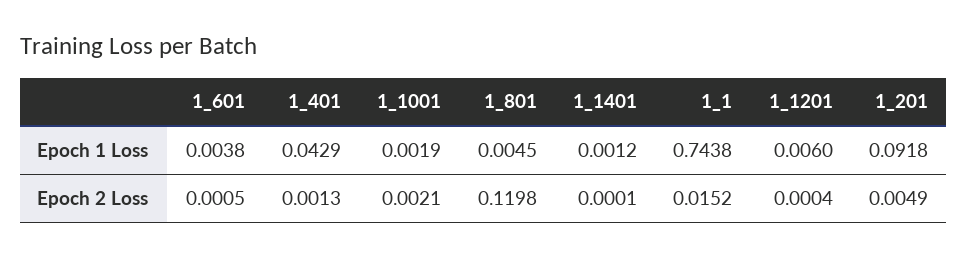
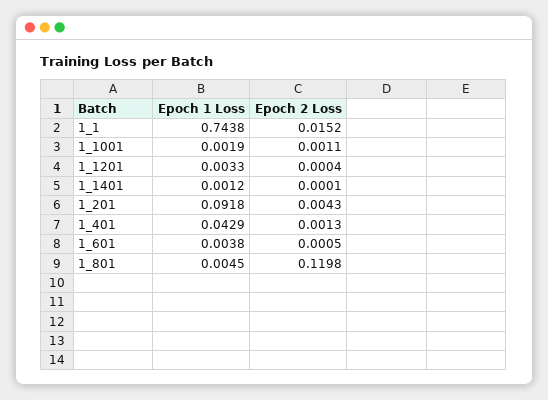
  {
    "1_601": {
      "Epoch 1 Loss": 0.0038,
      "Epoch 2 Loss": 0.0005
    },
    "1_401": {
      "Epoch 1 Loss": 0.0429,
      "Epoch 2 Loss": 0.0013
    },
    "1_1001": {
      "Epoch 1 Loss": 0.0019,
-     "Epoch 2 Loss": 0.0021
+     "Epoch 2 Loss": 0.0011
    },
    "1_801": {
      "Epoch 1 Loss": 0.0045,
      "Epoch 2 Loss": 0.1198
    },
    "1_1401": {
      "Epoch 1 Loss": 0.0012,
      "Epoch 2 Loss": 0.0001
    },
    "1_1": {
      "Epoch 1 Loss": 0.7438,
      "Epoch 2 Loss": 0.0152
    },
    "1_1201": {
-     "Epoch 1 Loss": 0.006,
+     "Epoch 1 Loss": 0.0033,
      "Epoch 2 Loss": 0.0004
    },
    "1_201": {
      "Epoch 1 Loss": 0.0918,
-     "Epoch 2 Loss": 0.0049
+     "Epoch 2 Loss": 0.0043
    }
  }

